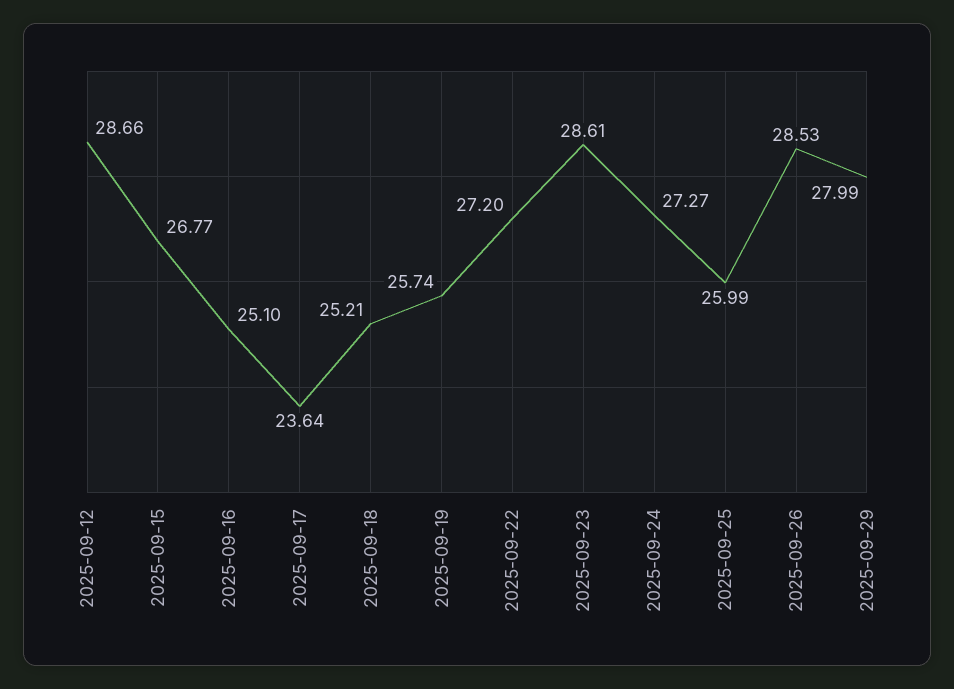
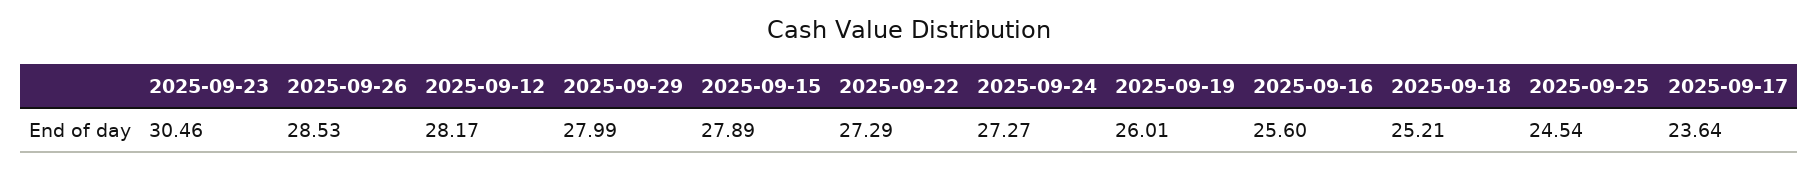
  {
-   "2025-09-12": 28.66,
+   "2025-09-12": 28.17,
-   "2025-09-15": 26.77,
+   "2025-09-15": 27.89,
-   "2025-09-16": 25.1,
+   "2025-09-16": 25.6,
    "2025-09-17": 23.64,
    "2025-09-18": 25.21,
-   "2025-09-19": 25.74,
+   "2025-09-19": 26.01,
-   "2025-09-22": 27.2,
+   "2025-09-22": 27.29,
-   "2025-09-23": 28.61,
+   "2025-09-23": 30.46,
    "2025-09-24": 27.27,
-   "2025-09-25": 25.99,
+   "2025-09-25": 24.54,
    "2025-09-26": 28.53,
    "2025-09-29": 27.99
  }

